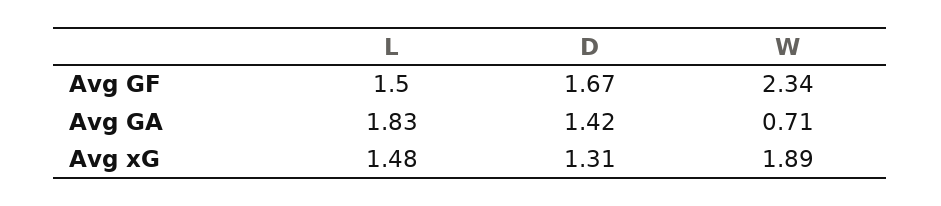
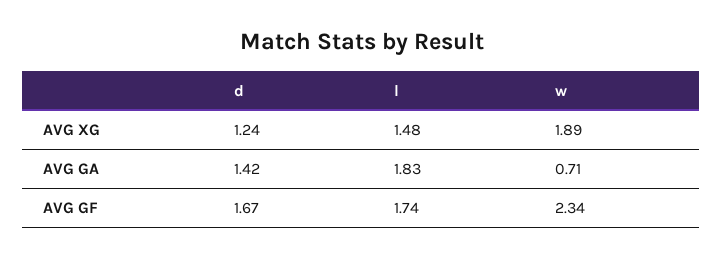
  {
    "L": {
-     "Avg GF": 1.5,
+     "Avg GF": 1.74,
      "Avg GA": 1.83,
      "Avg xG": 1.48
    },
    "D": {
      "Avg GF": 1.67,
      "Avg GA": 1.42,
-     "Avg xG": 1.31
+     "Avg xG": 1.24
    },
    "W": {
      "Avg GF": 2.34,
      "Avg GA": 0.71,
      "Avg xG": 1.89
    }
  }

